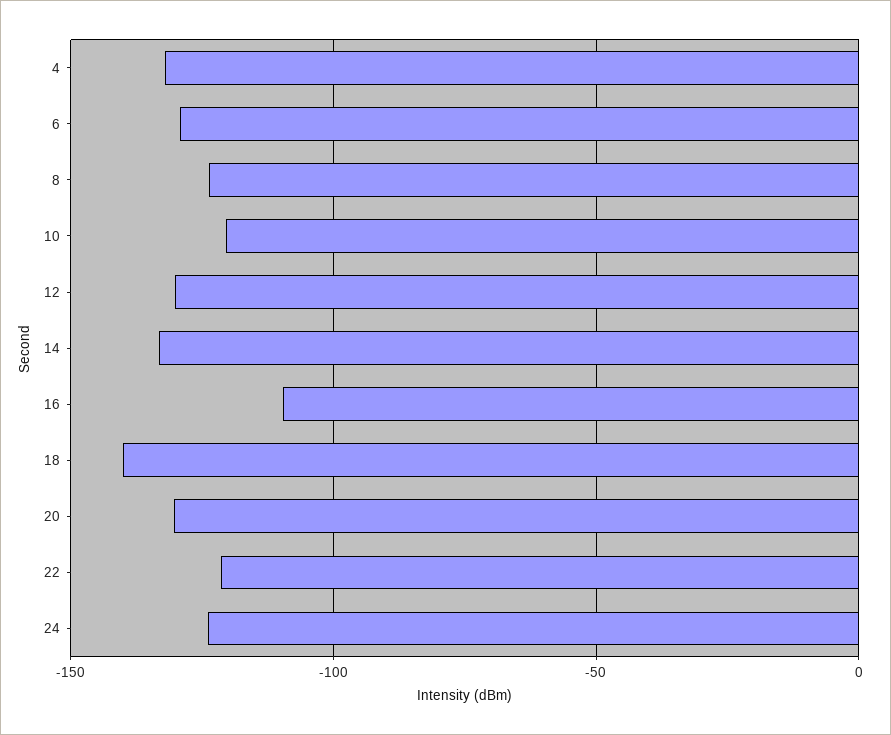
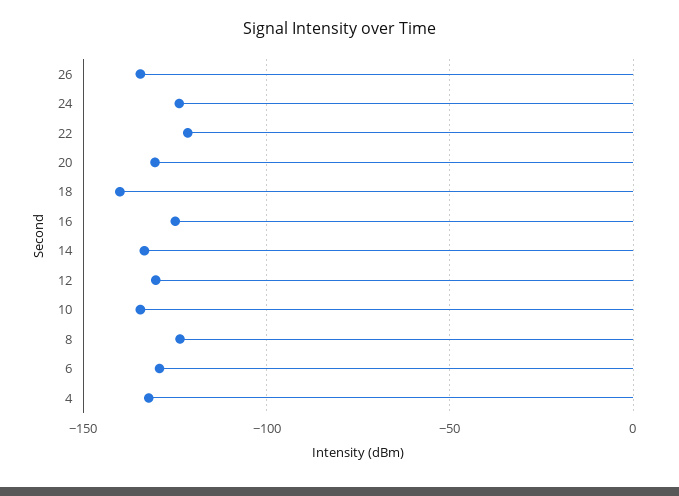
  {
    "4": -130,
    "6": -130,
    "8": -125,
-   "10": -120,
+   "10": -135,
    "12": -130,
    "14": -135,
-   "16": -110,
+   "16": -125,
    "18": -140,
    "20": -130,
    "22": -120,
-   "24": -125
+   "24": -125,
+   "26": -135
  }

